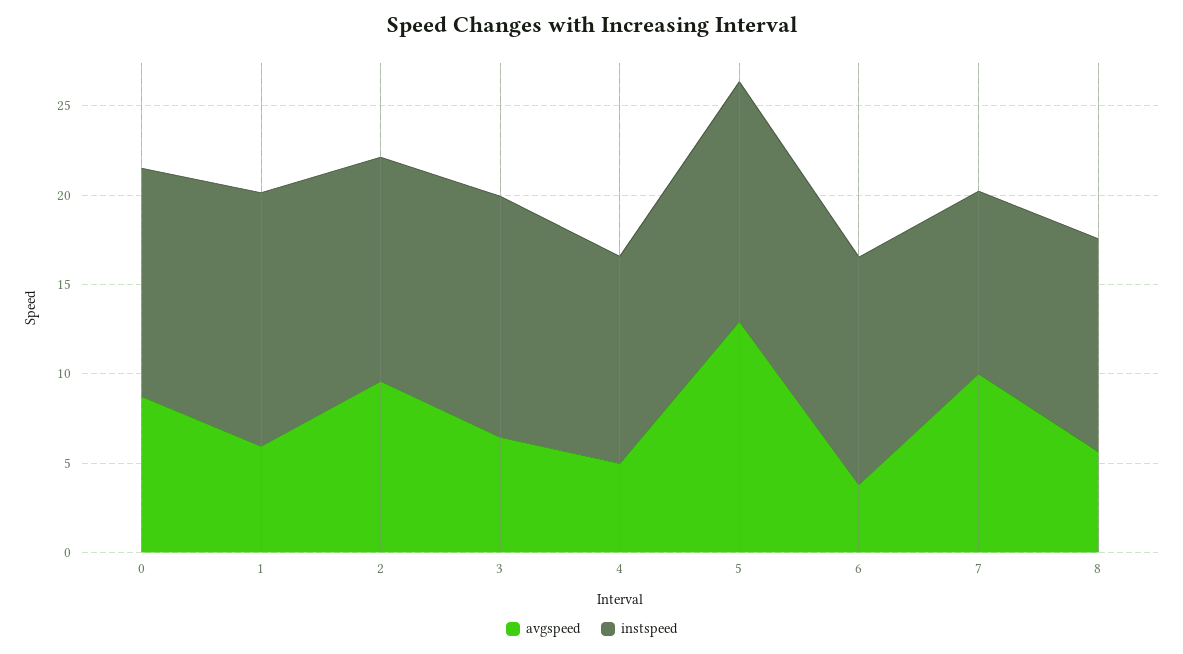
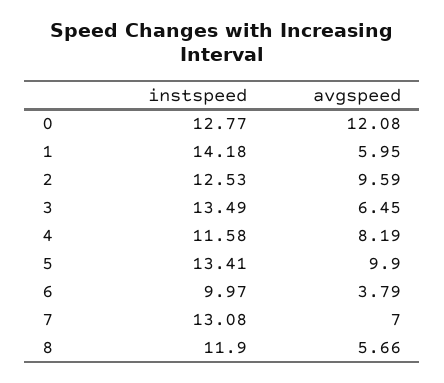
  {
    "avgspeed": {
-     "0": 9,
+     "0": 12.08,
      "1": 5.95,
      "2": 9.59,
      "3": 6.45,
-     "4": 5,
+     "4": 8.19,
-     "5": 13,
+     "5": 9.9,
      "6": 3.79,
-     "7": 10,
+     "7": 7,
      "8": 5.66
    },
    "instspeed": {
      "0": 12.77,
      "1": 14.18,
      "2": 12.53,
      "3": 13.49,
      "4": 11.58,
      "5": 13.41,
-     "6": 13,
+     "6": 9.97,
-     "7": 10,
+     "7": 13.08,
      "8": 11.9
    }
  }

